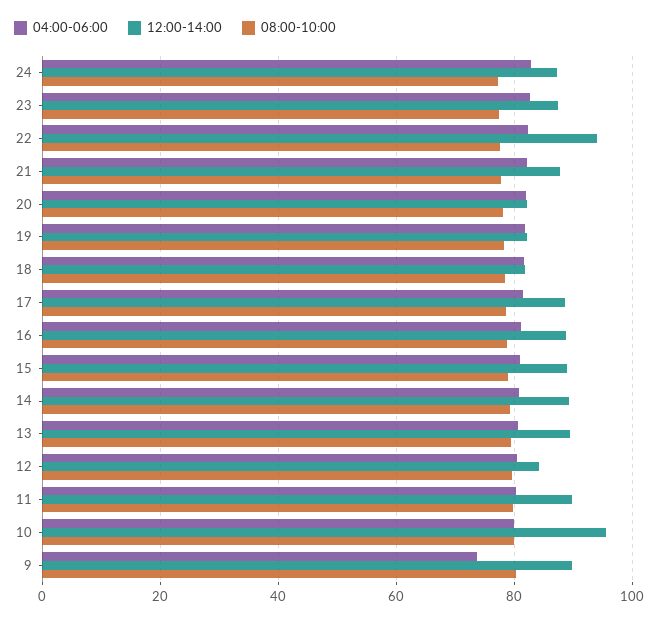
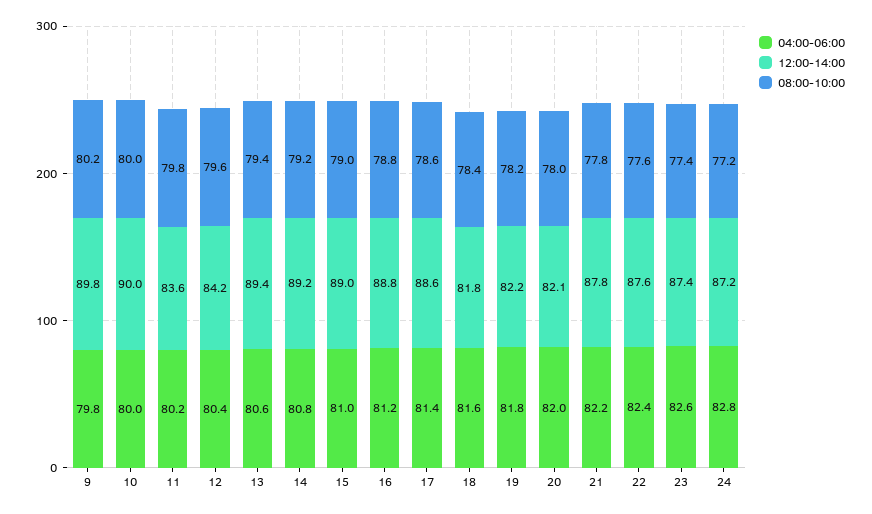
  {
    "04:00-06:00": {
      "24": 82.8,
      "23": 82.6,
      "22": 82.4,
      "21": 82.2,
      "20": 82,
      "19": 81.8,
      "18": 81.6,
      "17": 81.4,
      "16": 81.2,
      "15": 81,
      "14": 80.8,
      "13": 80.6,
      "12": 80.4,
      "11": 80.2,
      "10": 80,
-     "9": 74
+     "9": 79.8
    },
    "12:00-14:00": {
      "24": 87.2,
      "23": 87.4,
-     "22": 94,
+     "22": 87.6,
      "21": 87.8,
      "20": 82.1,
      "19": 82.2,
      "18": 81.8,
      "17": 88.6,
      "16": 88.8,
      "15": 89,
      "14": 89.2,
      "13": 89.4,
      "12": 84.2,
-     "11": 90,
+     "11": 83.6,
-     "10": 96,
+     "10": 90,
      "9": 89.8
    },
    "08:00-10:00": {
      "24": 77.2,
      "23": 77.4,
      "22": 77.6,
      "21": 77.8,
      "20": 78,
      "19": 78.2,
      "18": 78.4,
      "17": 78.6,
      "16": 78.8,
      "15": 79,
      "14": 79.2,
      "13": 79.4,
      "12": 79.6,
      "11": 79.8,
      "10": 80,
      "9": 80.2
    }
  }

